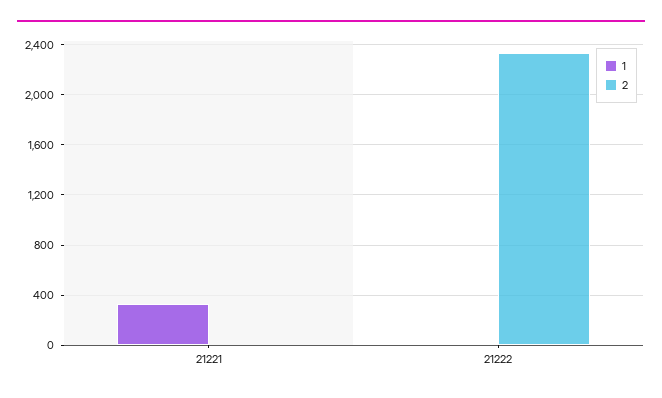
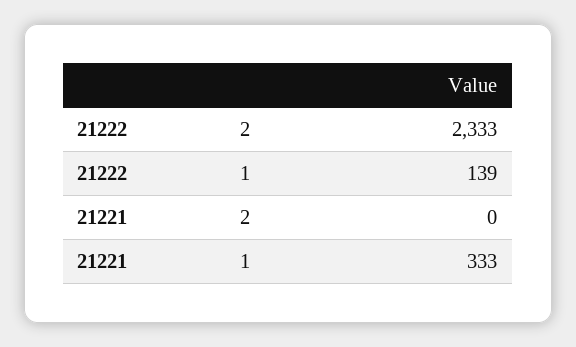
  {
    "1": {
      "21221": 333,
-     "21222": 0
+     "21222": 139
    },
    "2": {
      "21221": 0,
      "21222": 2333
    }
  }

